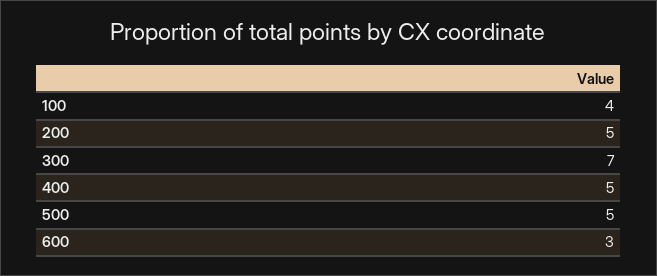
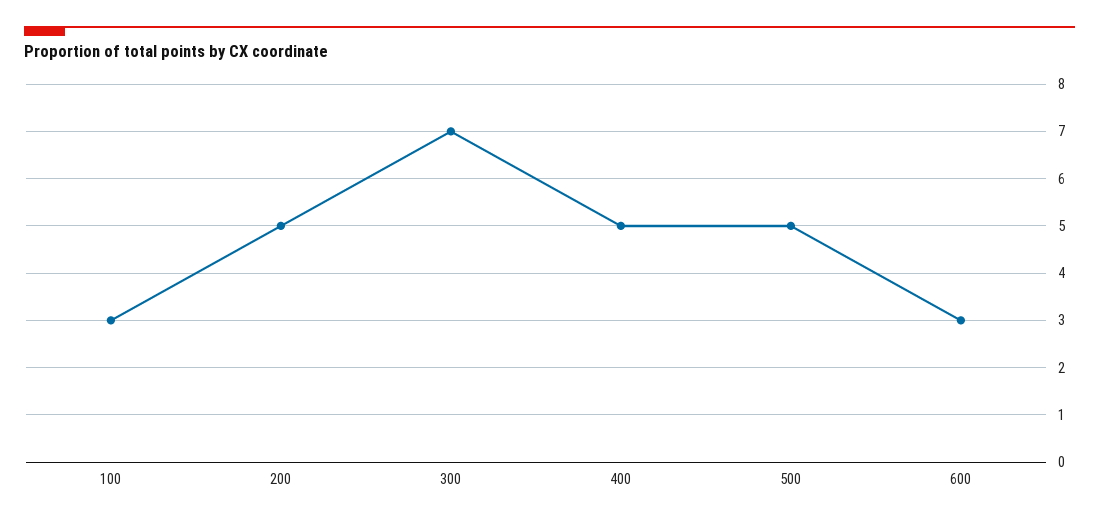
  {
-   "100": 4,
+   "100": 3,
    "200": 5,
    "300": 7,
    "400": 5,
    "500": 5,
    "600": 3
  }

